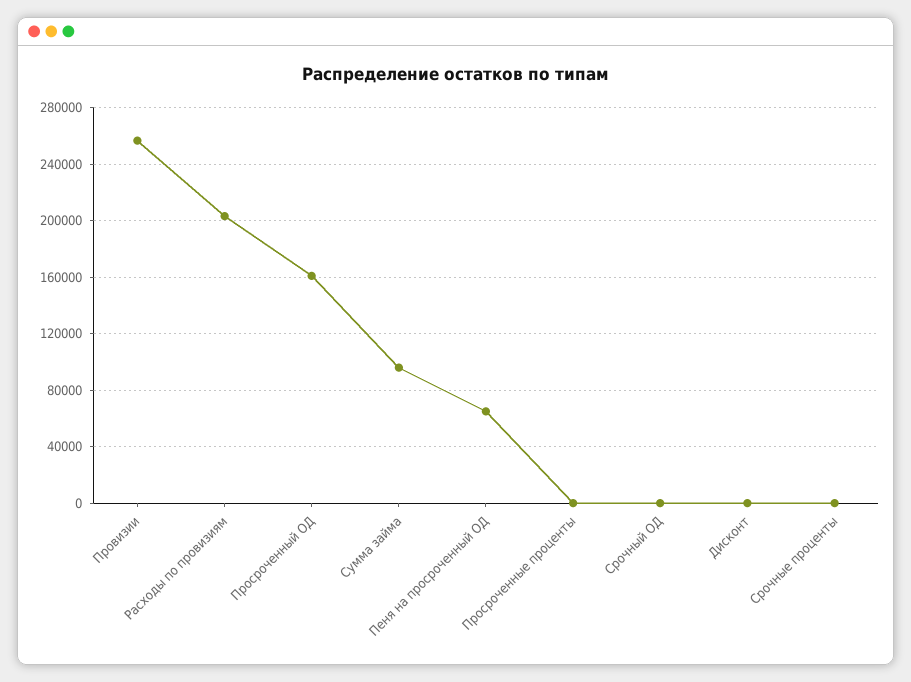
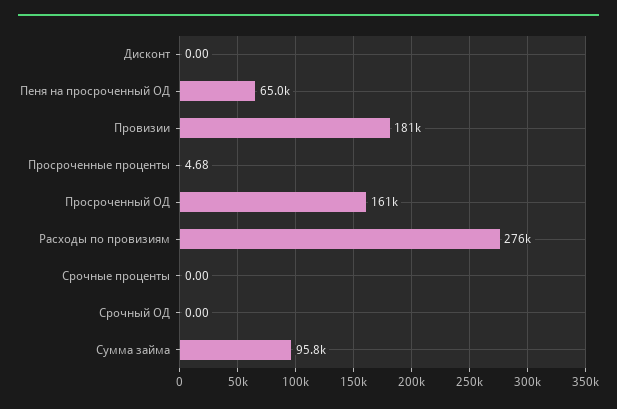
  {
-   "Провизии": 255000,
+   "Провизии": 181000,
-   "Расходы по провизиям": 205000,
+   "Расходы по провизиям": 276000,
    "Просроченный ОД": 161000,
    "Сумма займа": 95800,
    "Пеня на просроченный ОД": 65000,
    "Просроченные проценты": 4.68,
    "Срочный ОД": 0,
    "Дисконт": 0,
    "Срочные проценты": 0
  }

